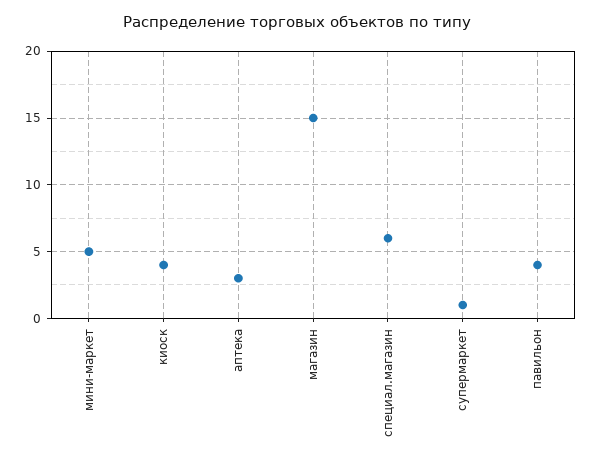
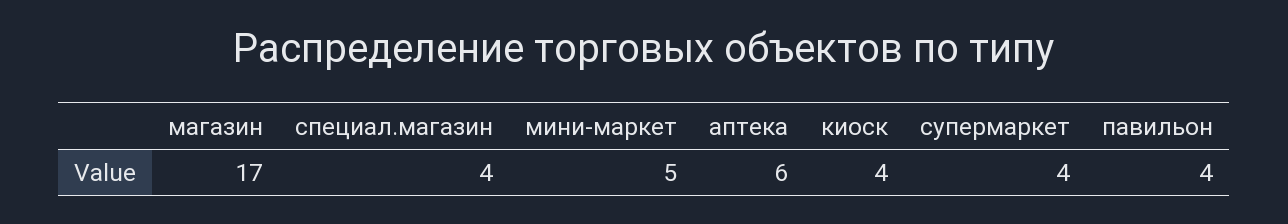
  {
    "мини-маркет": 5,
    "киоск": 4,
-   "аптека": 3,
+   "аптека": 6,
-   "магазин": 15,
+   "магазин": 17,
-   "специал.магазин": 6,
+   "специал.магазин": 4,
-   "супермаркет": 1,
+   "супермаркет": 4,
    "павильон": 4
  }

